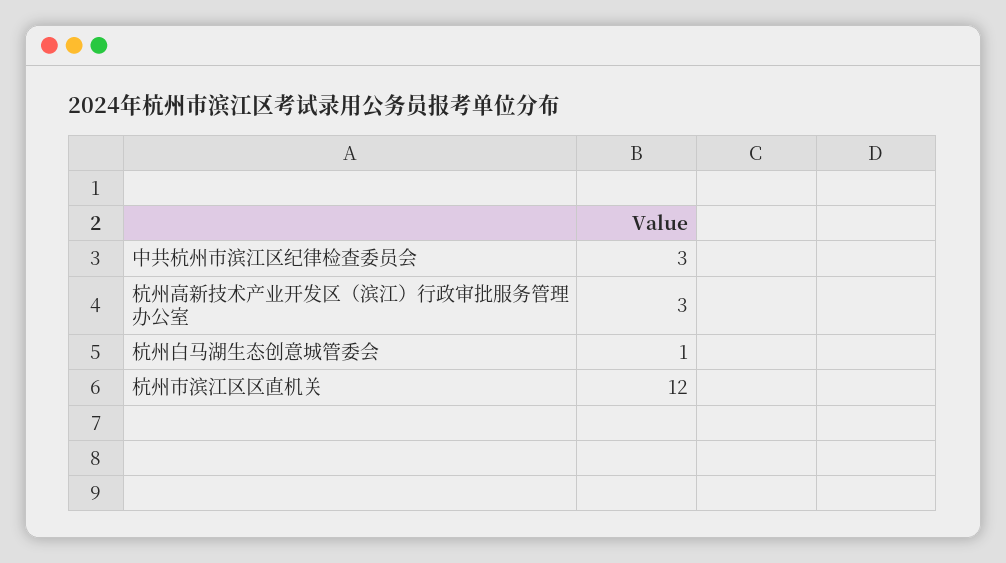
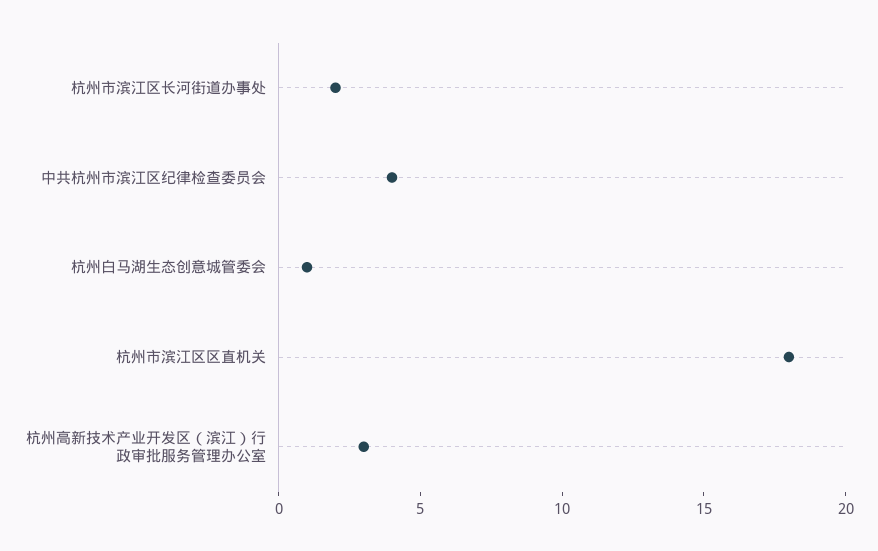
  {
-   "中共杭州市滨江区纪律检查委员会": 3,
+   "中共杭州市滨江区纪律检查委员会": 4,
    "杭州高新技术产业开发区（滨江）行政审批服务管理办公室": 3,
    "杭州白马湖生态创意城管委会": 1,
-   "杭州市滨江区区直机关": 12
+   "杭州市滨江区区直机关": 18,
+   "杭州市滨江区长河街道办事处": 2
  }

